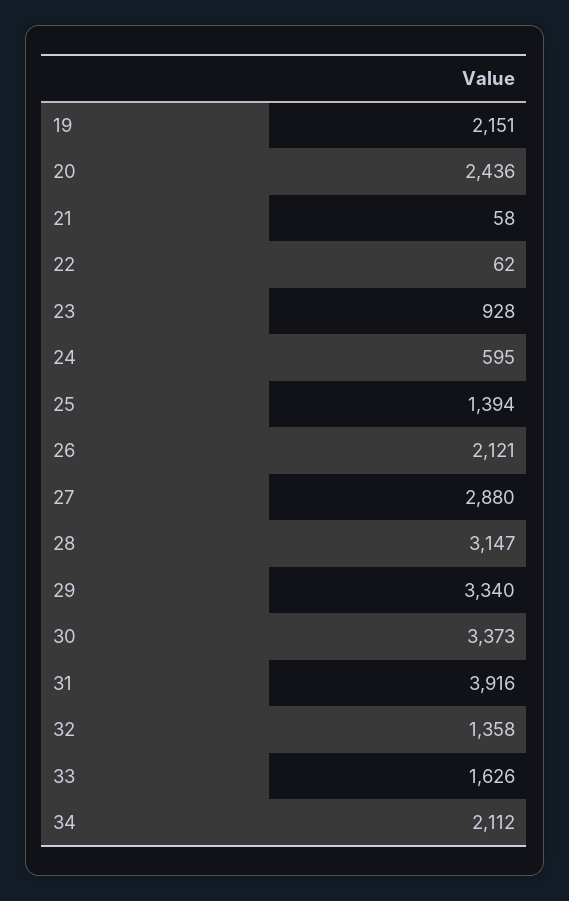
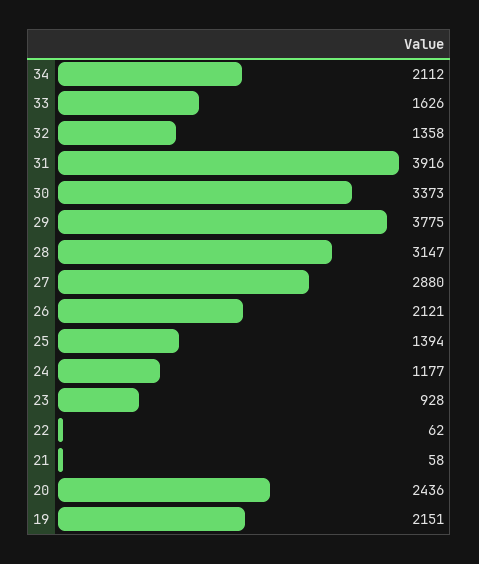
  {
    "19": 2151,
    "20": 2436,
    "21": 58,
    "22": 62,
    "23": 928,
-   "24": 595,
+   "24": 1177,
    "25": 1394,
    "26": 2121,
    "27": 2880,
    "28": 3147,
-   "29": 3340,
+   "29": 3775,
    "30": 3373,
    "31": 3916,
    "32": 1358,
    "33": 1626,
    "34": 2112
  }

